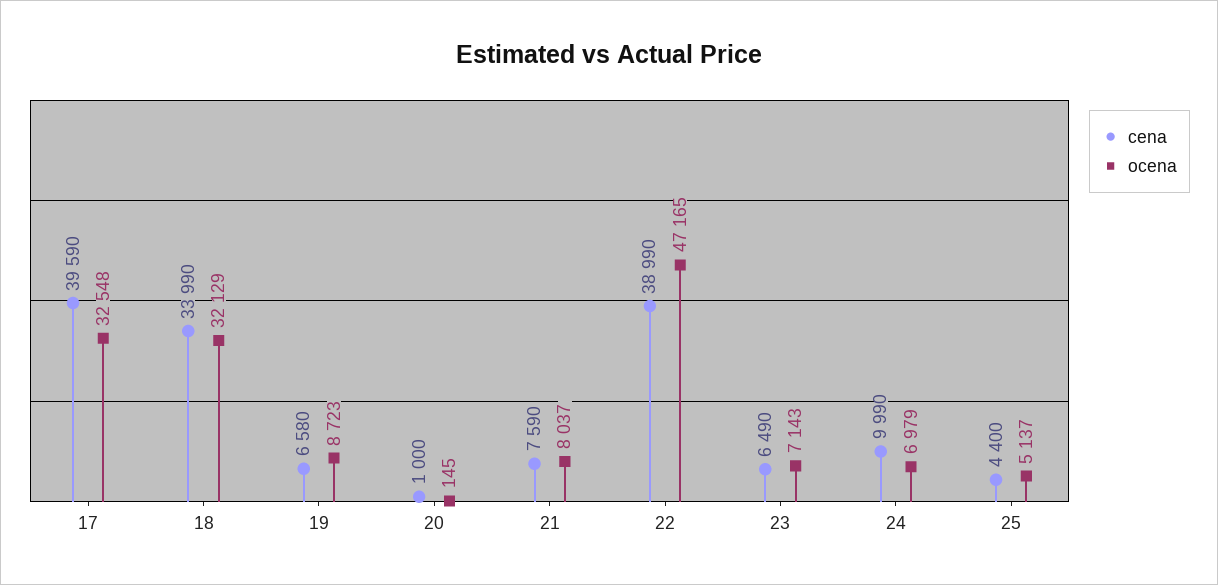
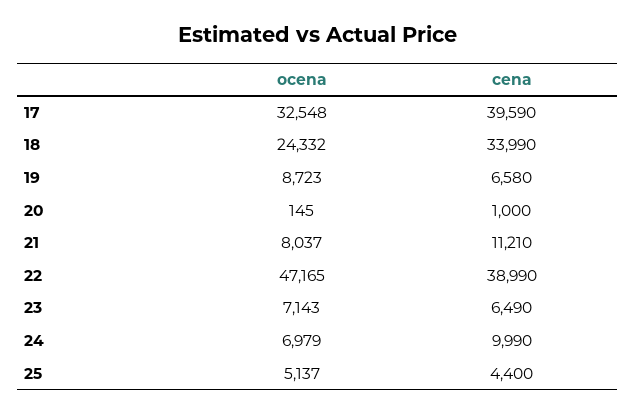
  {
    "cena": {
      "17": 39590,
      "18": 33990,
      "19": 6580,
      "20": 1000,
-     "21": 7590,
+     "21": 11210,
      "22": 38990,
      "23": 6490,
      "24": 9990,
      "25": 4400
    },
    "ocena": {
      "17": 32548,
-     "18": 32129,
+     "18": 24332,
      "19": 8723,
      "20": 145,
      "21": 8037,
      "22": 47165,
      "23": 7143,
      "24": 6979,
      "25": 5137
    }
  }

